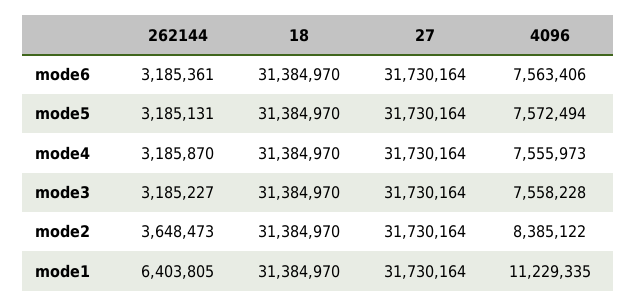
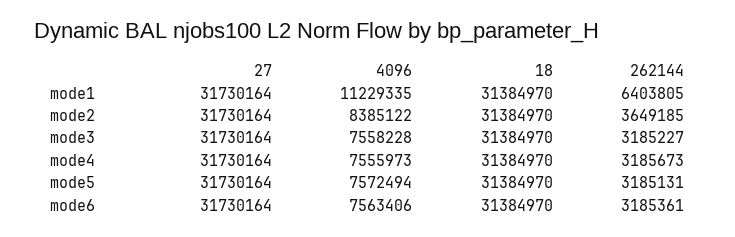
  {
    "262144": {
      "mode6": 3185361,
      "mode5": 3185131,
-     "mode4": 3185870,
+     "mode4": 3185673,
      "mode3": 3185227,
-     "mode2": 3648473,
+     "mode2": 3649185,
      "mode1": 6403805
    },
    "18": {
      "mode6": 31384970,
      "mode5": 31384970,
      "mode4": 31384970,
      "mode3": 31384970,
      "mode2": 31384970,
      "mode1": 31384970
    },
    "27": {
      "mode6": 31730164,
      "mode5": 31730164,
      "mode4": 31730164,
      "mode3": 31730164,
      "mode2": 31730164,
      "mode1": 31730164
    },
    "4096": {
      "mode6": 7563406,
      "mode5": 7572494,
      "mode4": 7555973,
      "mode3": 7558228,
      "mode2": 8385122,
      "mode1": 11229335
    }
  }

